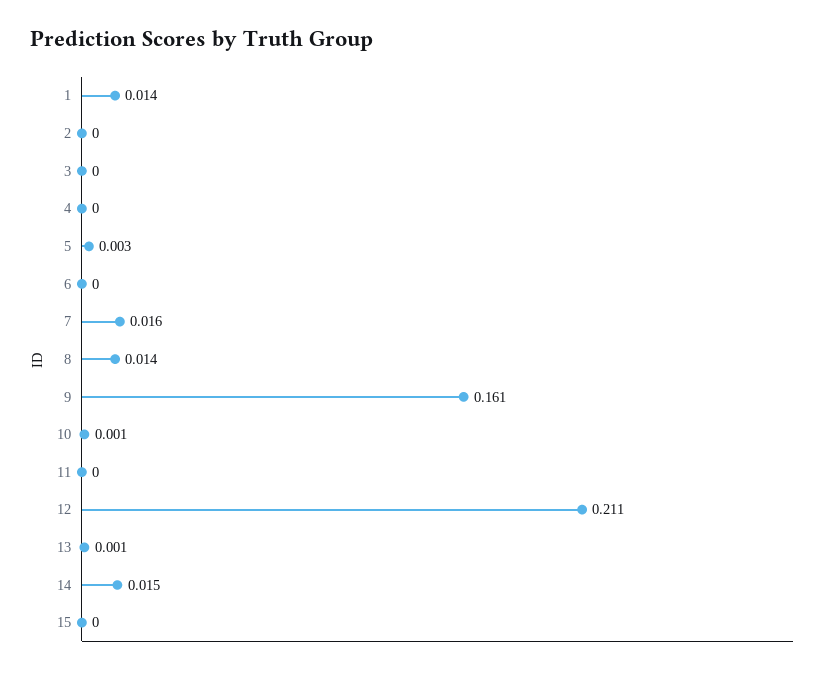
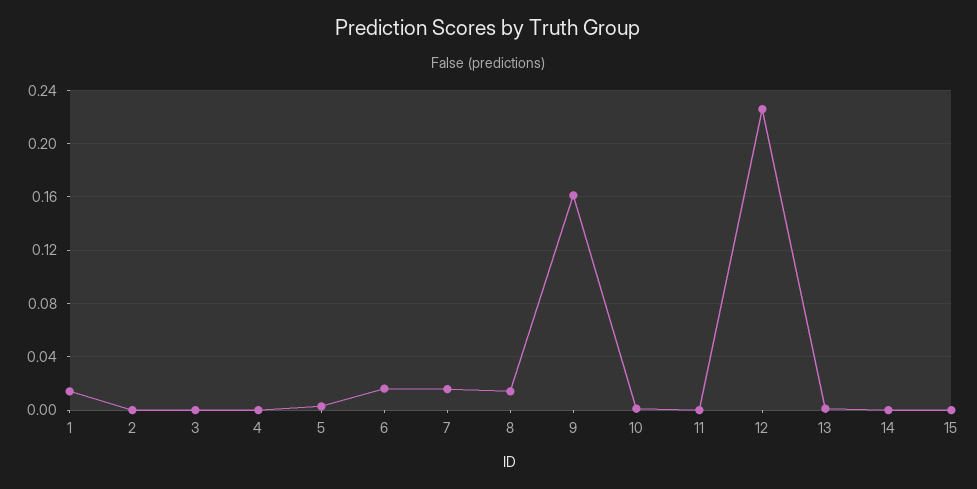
  {
    "1": 0.014,
    "2": 0,
    "3": 0,
    "4": 0,
    "5": 0.003,
-   "6": 0,
+   "6": 0.015,
    "7": 0.016,
    "8": 0.014,
    "9": 0.161,
    "10": 0.001,
    "11": 0,
-   "12": 0.211,
+   "12": 0.225,
    "13": 0.001,
-   "14": 0.015,
+   "14": 0,
    "15": 0
  }

